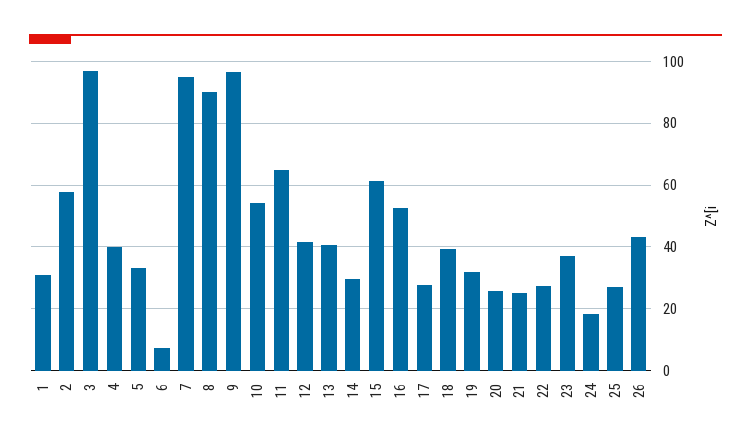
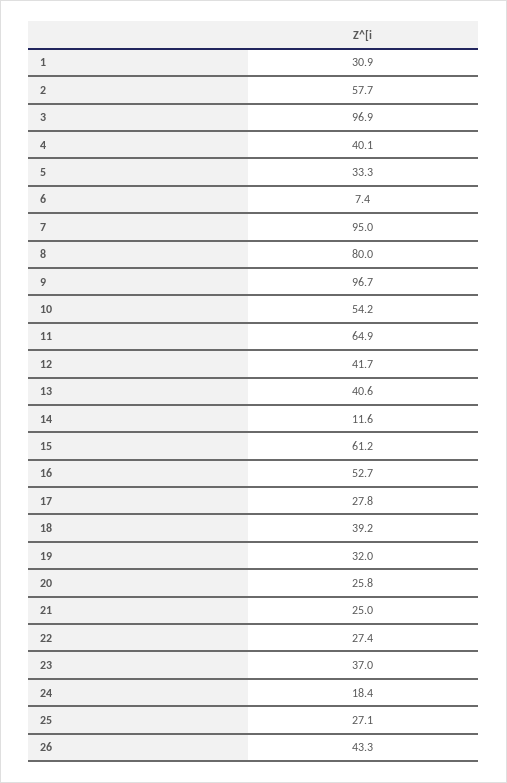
  {
    "1": 30.9,
    "2": 57.7,
    "3": 96.9,
    "4": 40.1,
    "5": 33.3,
    "6": 7.4,
    "7": 95,
-   "8": 90,
+   "8": 80,
    "9": 96.7,
    "10": 54.2,
    "11": 64.9,
    "12": 41.7,
    "13": 40.6,
-   "14": 30,
+   "14": 11.6,
    "15": 61.2,
    "16": 52.7,
    "17": 27.8,
    "18": 39.2,
    "19": 32,
    "20": 25.8,
    "21": 25,
    "22": 27.4,
    "23": 37,
    "24": 18.4,
    "25": 27.1,
    "26": 43.3
  }

